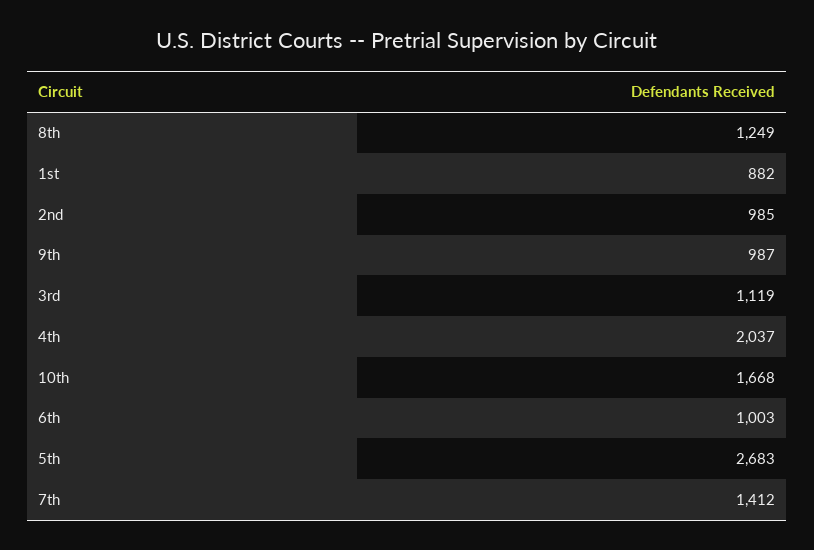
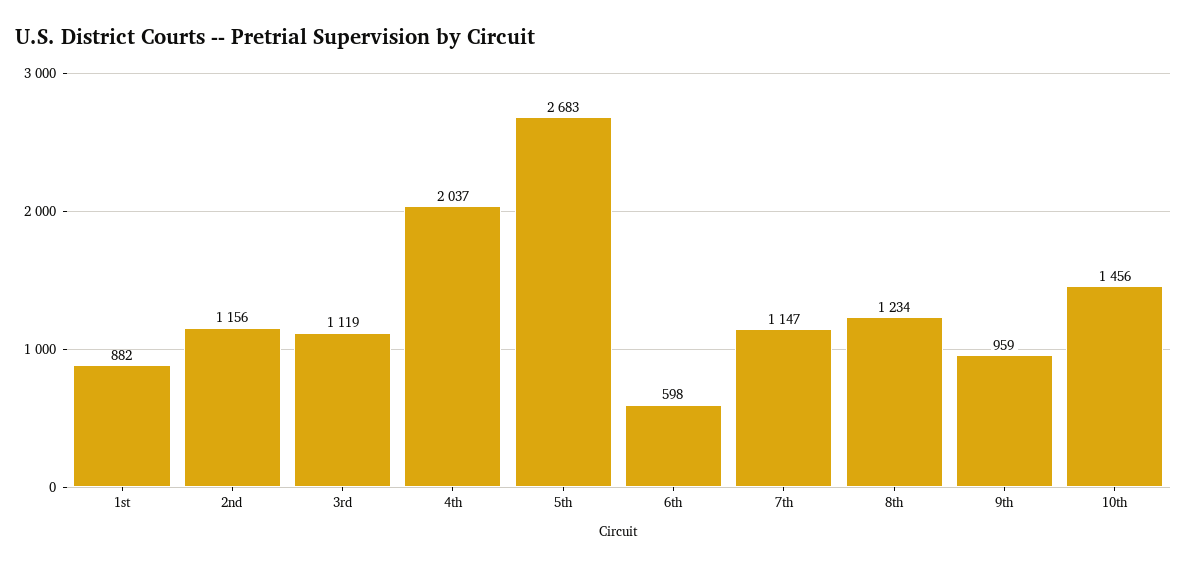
  {
-   "8th": 1249,
+   "8th": 1234,
    "1st": 882,
-   "2nd": 985,
+   "2nd": 1156,
-   "9th": 987,
+   "9th": 959,
    "3rd": 1119,
    "4th": 2037,
-   "10th": 1668,
+   "10th": 1456,
-   "6th": 1003,
+   "6th": 598,
    "5th": 2683,
-   "7th": 1412
+   "7th": 1147
  }

